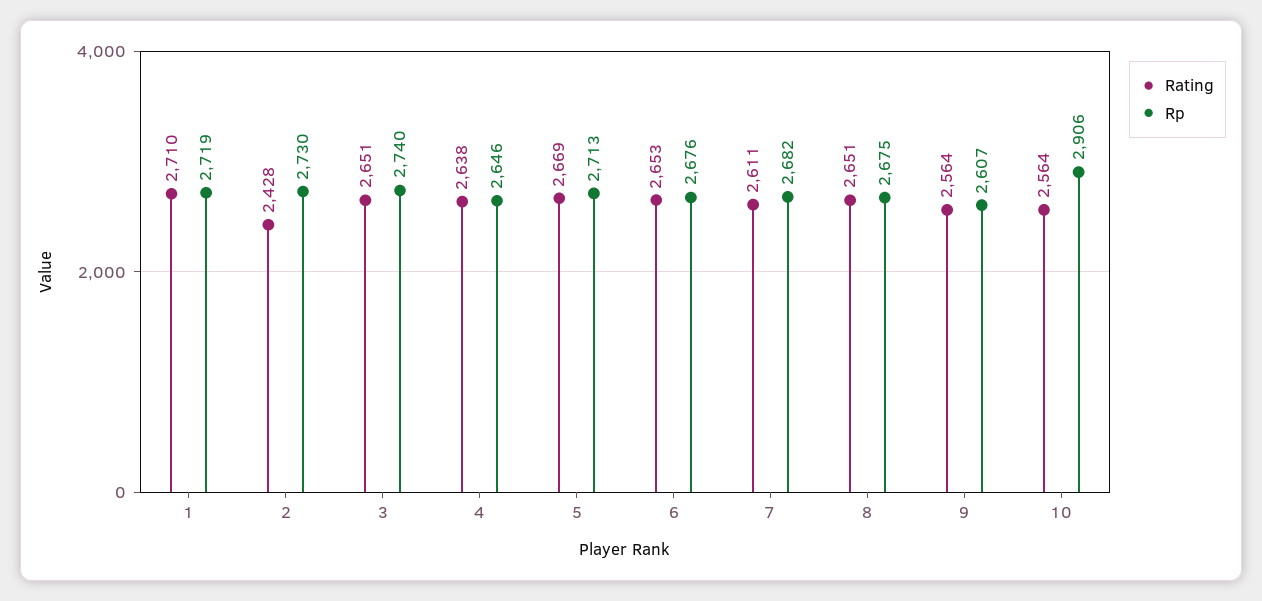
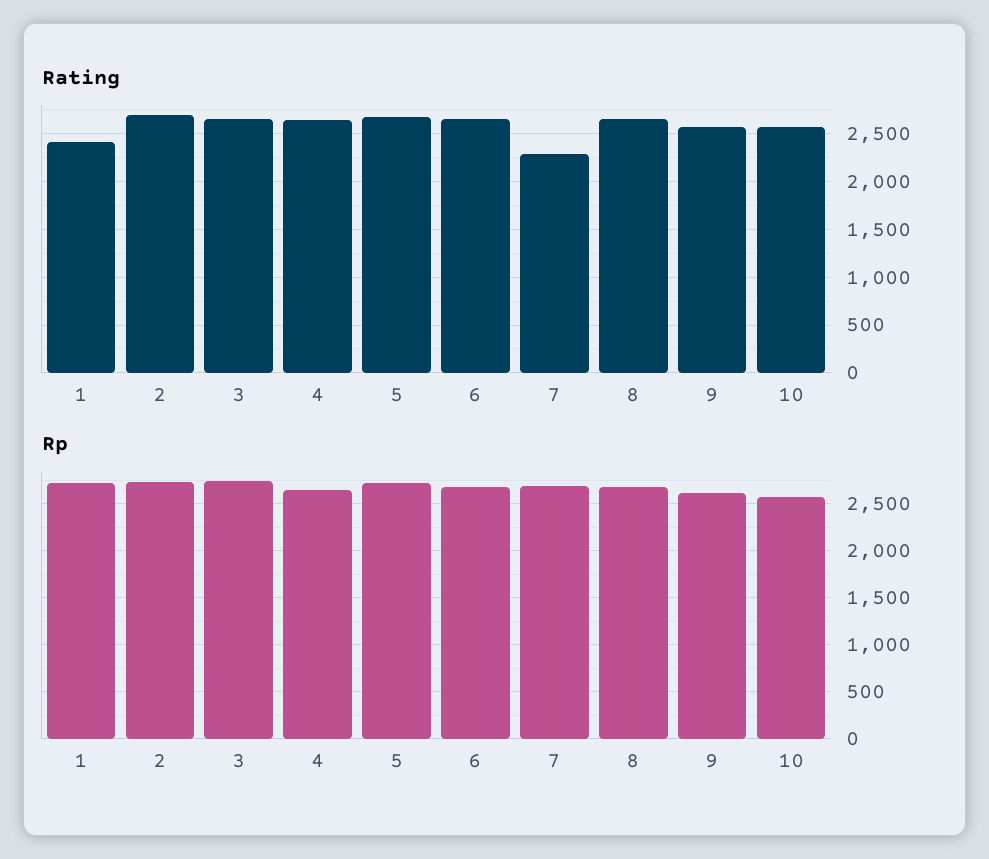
  {
    "Rating": {
-     "1": 2710,
+     "1": 2400,
-     "2": 2428,
+     "2": 2700,
      "3": 2651,
      "4": 2638,
      "5": 2669,
      "6": 2653,
-     "7": 2611,
+     "7": 2300,
      "8": 2651,
      "9": 2564,
      "10": 2564
    },
    "Rp": {
      "1": 2719,
      "2": 2730,
      "3": 2740,
      "4": 2646,
      "5": 2713,
      "6": 2676,
      "7": 2682,
      "8": 2675,
      "9": 2607,
-     "10": 2906
+     "10": 2600
    }
  }

